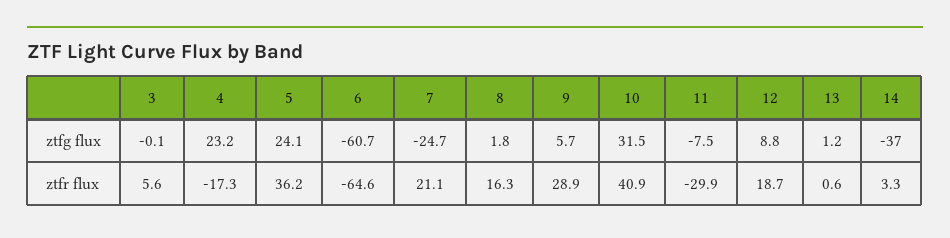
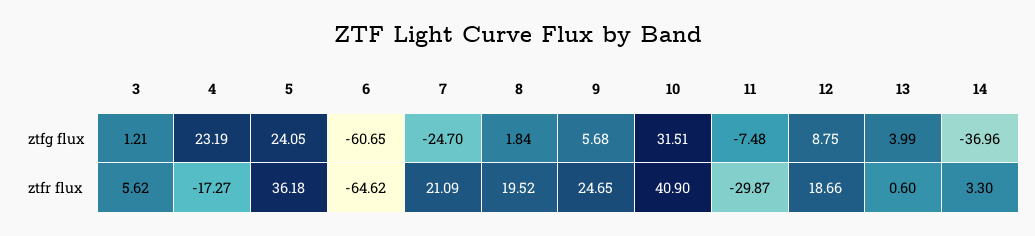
  {
    "3": {
-     "ztfg flux": -0.1,
+     "ztfg flux": 1.21,
      "ztfr flux": 5.62
    },
    "4": {
      "ztfg flux": 23.19,
      "ztfr flux": -17.27
    },
    "5": {
      "ztfg flux": 24.05,
      "ztfr flux": 36.18
    },
    "6": {
      "ztfg flux": -60.65,
      "ztfr flux": -64.62
    },
    "7": {
      "ztfg flux": -24.7,
      "ztfr flux": 21.09
    },
    "8": {
      "ztfg flux": 1.84,
-     "ztfr flux": 16.3
+     "ztfr flux": 19.52
    },
    "9": {
      "ztfg flux": 5.68,
-     "ztfr flux": 28.9
+     "ztfr flux": 24.65
    },
    "10": {
      "ztfg flux": 31.51,
      "ztfr flux": 40.9
    },
    "11": {
      "ztfg flux": -7.48,
      "ztfr flux": -29.87
    },
    "12": {
      "ztfg flux": 8.75,
      "ztfr flux": 18.66
    },
    "13": {
-     "ztfg flux": 1.2,
+     "ztfg flux": 3.99,
      "ztfr flux": 0.6
    },
    "14": {
      "ztfg flux": -36.96,
      "ztfr flux": 3.3
    }
  }

